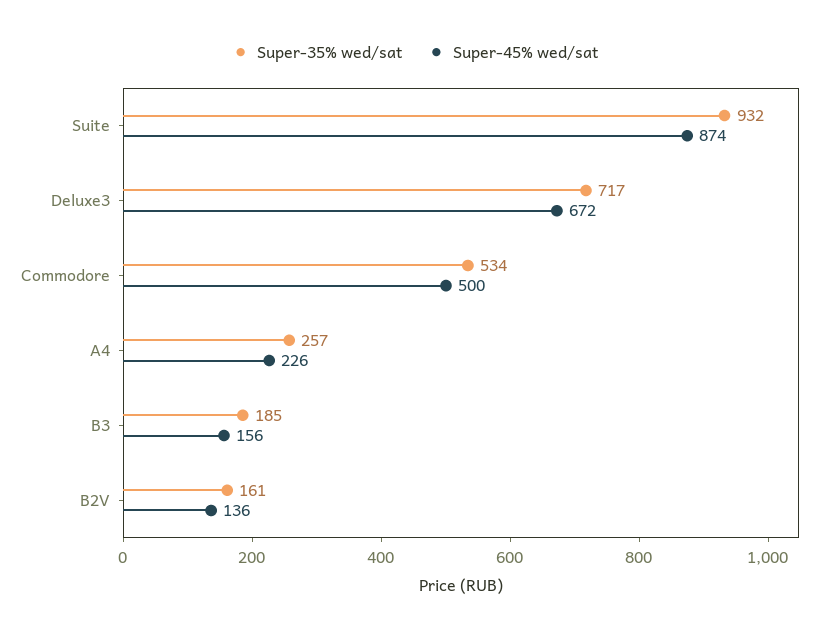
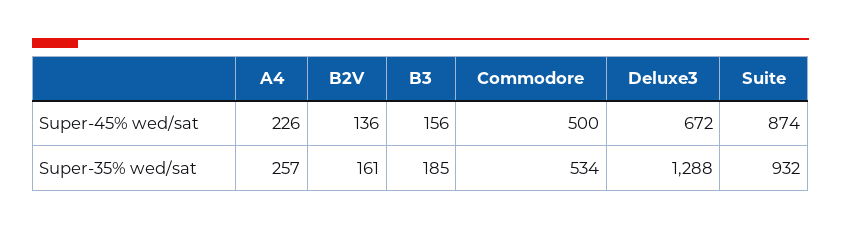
  {
    "Super-35% wed/sat": {
      "Suite": 932,
-     "Deluxe3": 717,
+     "Deluxe3": 1288,
      "Commodore": 534,
      "A4": 257,
      "B3": 185,
      "B2V": 161
    },
    "Super-45% wed/sat": {
      "Suite": 874,
      "Deluxe3": 672,
      "Commodore": 500,
      "A4": 226,
      "B3": 156,
      "B2V": 136
    }
  }

